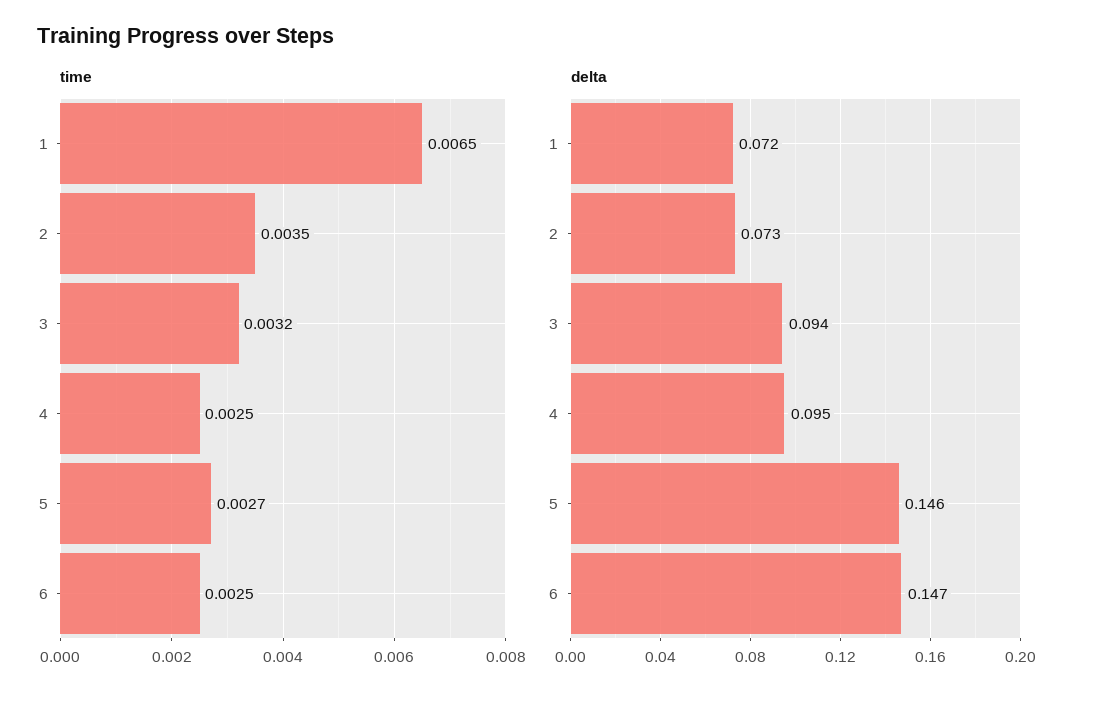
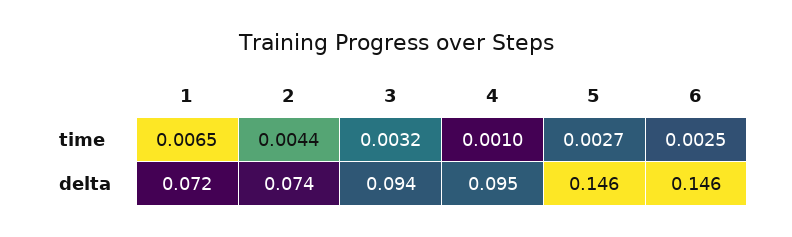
  {
    "time": {
      "1": 0.0065,
-     "2": 0.0035,
+     "2": 0.0044,
      "3": 0.0032,
-     "4": 0.0025,
+     "4": 0.001,
      "5": 0.0027,
      "6": 0.0025
    },
    "delta": {
      "1": 0.072,
-     "2": 0.073,
+     "2": 0.074,
      "3": 0.094,
      "4": 0.095,
      "5": 0.146,
-     "6": 0.147
+     "6": 0.146
    }
  }

